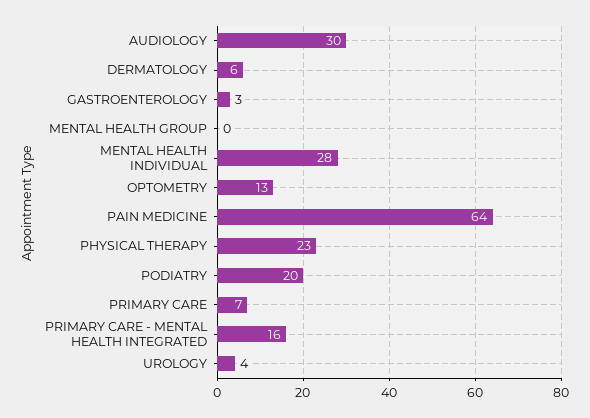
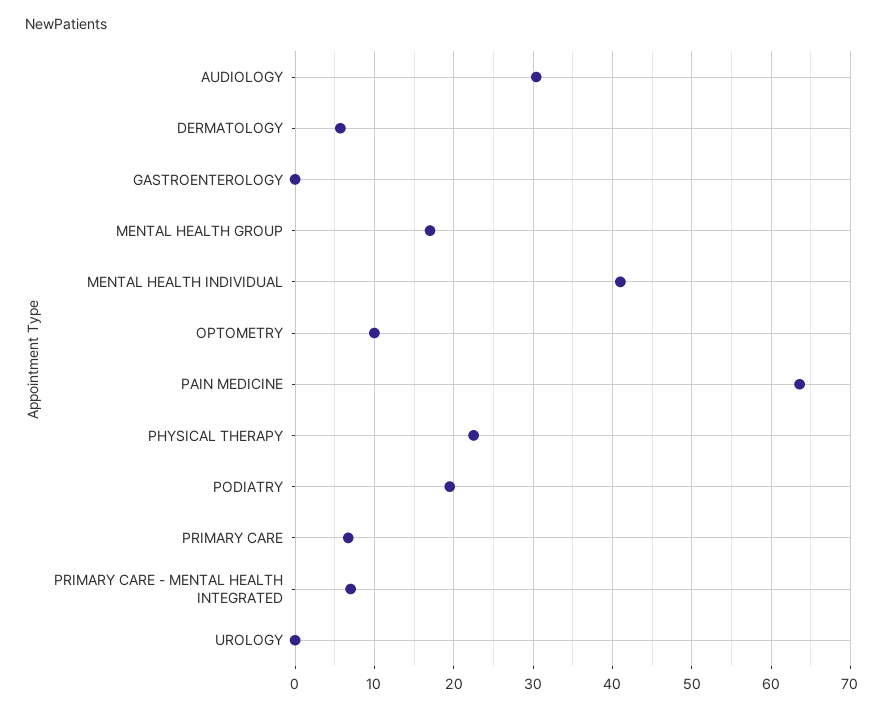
  {
    "AUDIOLOGY": 30,
    "DERMATOLOGY": 6,
-   "GASTROENTEROLOGY": 3,
+   "GASTROENTEROLOGY": 0,
-   "MENTAL HEALTH GROUP": 0,
+   "MENTAL HEALTH GROUP": 17,
-   "MENTAL HEALTH INDIVIDUAL": 28,
+   "MENTAL HEALTH INDIVIDUAL": 41,
-   "OPTOMETRY": 13,
+   "OPTOMETRY": 10,
    "PAIN MEDICINE": 64,
    "PHYSICAL THERAPY": 23,
    "PODIATRY": 20,
    "PRIMARY CARE": 7,
-   "PRIMARY CARE - MENTAL HEALTH INTEGRATED": 16,
+   "PRIMARY CARE - MENTAL HEALTH INTEGRATED": 7,
-   "UROLOGY": 4
+   "UROLOGY": 0
  }

